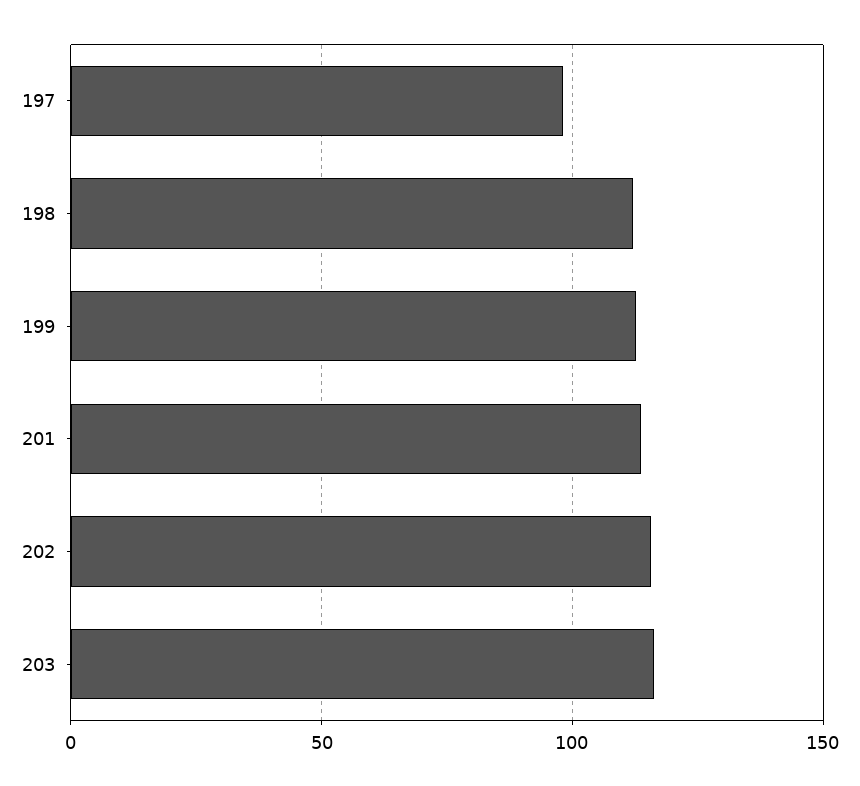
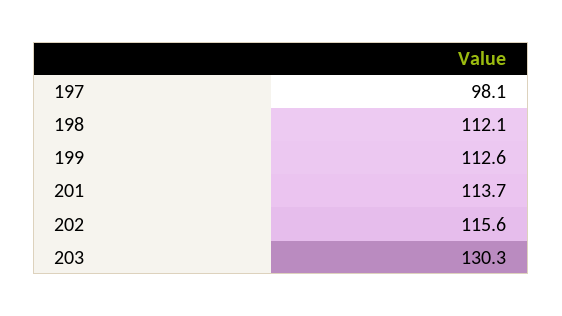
  {
    "197": 98.1,
    "198": 112.1,
    "199": 112.6,
    "201": 113.7,
    "202": 115.6,
-   "203": 115
+   "203": 130.3
  }

